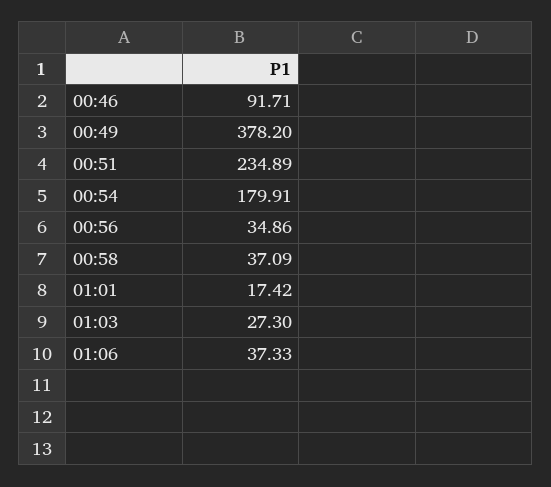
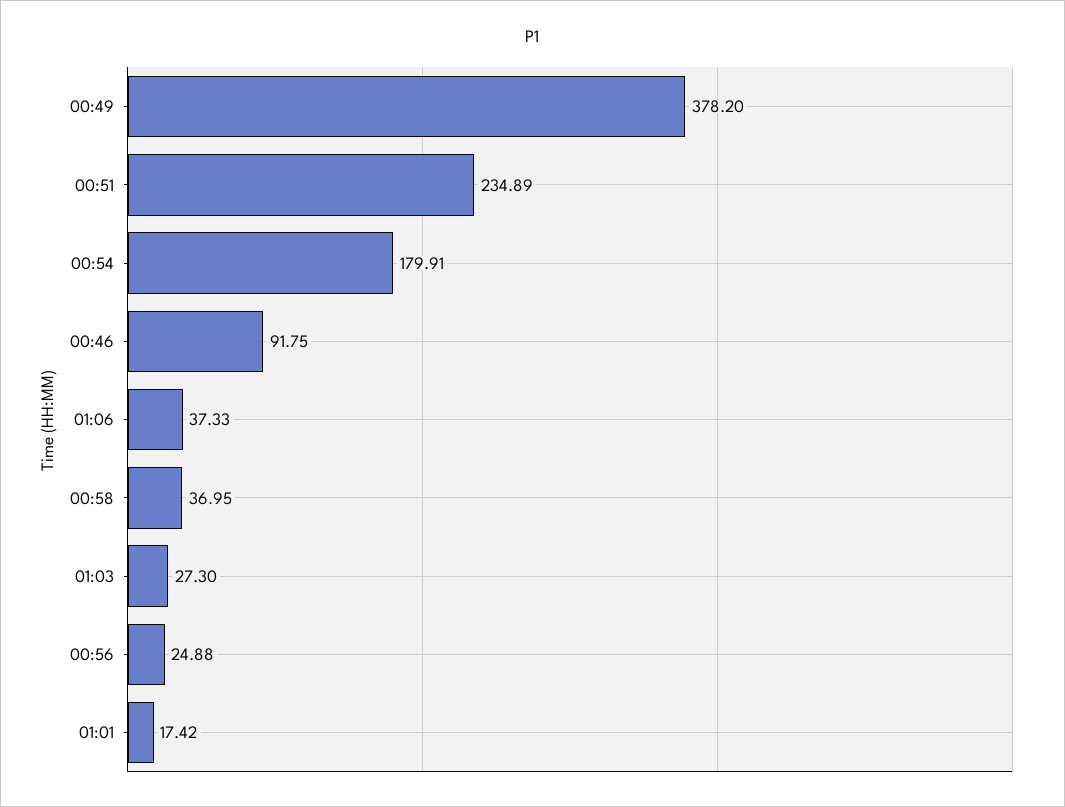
  {
-   "00:46": 91.71,
+   "00:46": 91.75,
    "00:49": 378.2,
    "00:51": 234.89,
    "00:54": 179.91,
-   "00:56": 34.86,
+   "00:56": 24.88,
-   "00:58": 37.09,
+   "00:58": 36.95,
    "01:01": 17.42,
    "01:03": 27.3,
    "01:06": 37.33
  }

